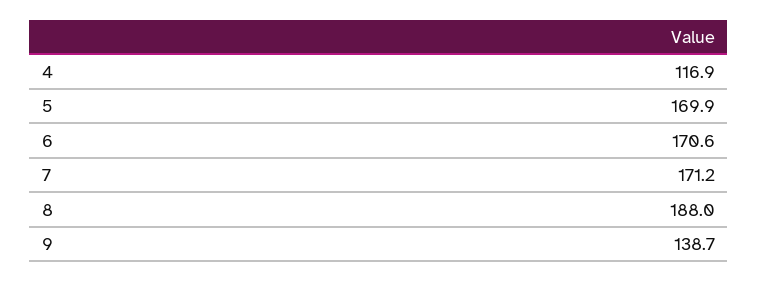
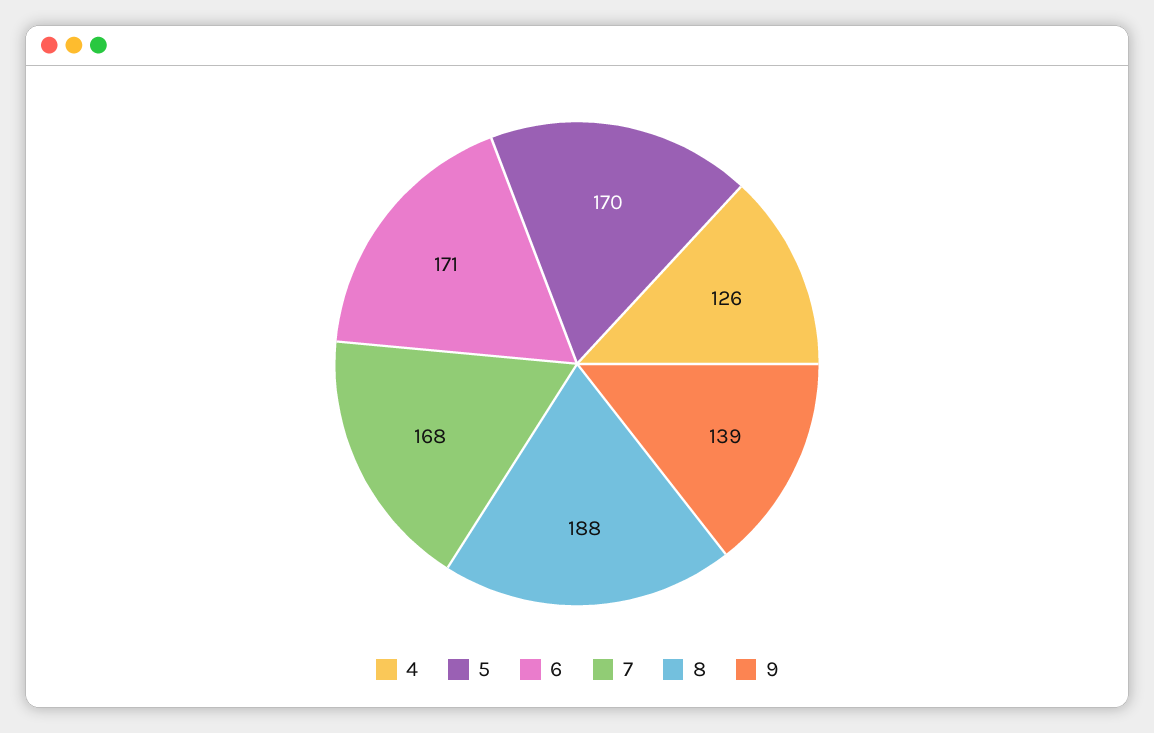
  {
-   "4": 116.9,
+   "4": 126,
    "5": 169.9,
    "6": 170.6,
-   "7": 171.2,
+   "7": 168,
    "8": 188,
    "9": 138.7
  }

